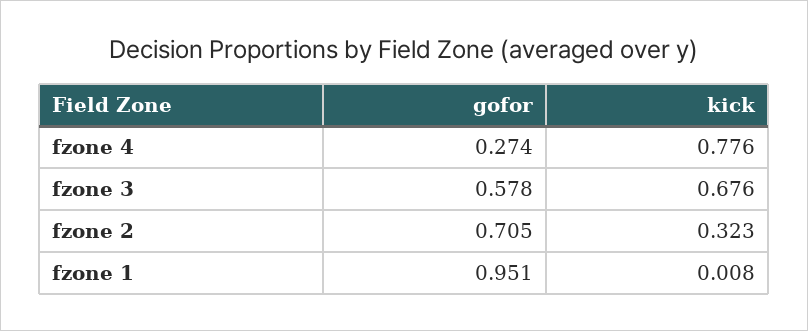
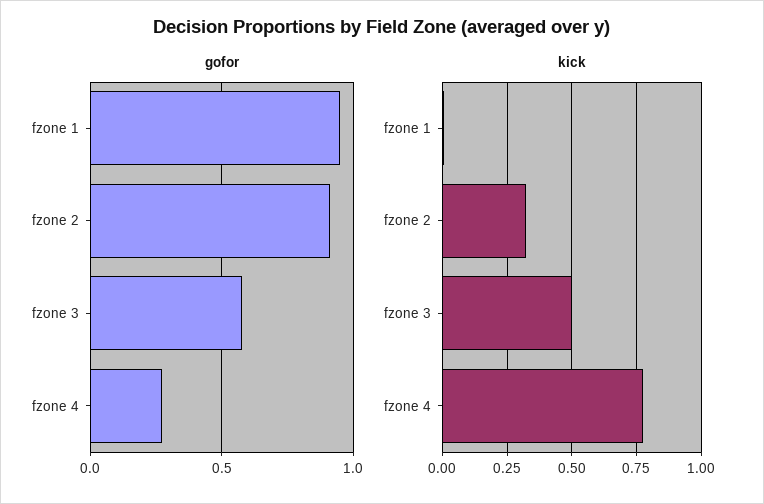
  {
    "gofor": {
      "fzone 4": 0.274,
      "fzone 3": 0.578,
-     "fzone 2": 0.705,
+     "fzone 2": 0.9,
      "fzone 1": 0.951
    },
    "kick": {
      "fzone 4": 0.776,
-     "fzone 3": 0.676,
+     "fzone 3": 0.5,
      "fzone 2": 0.323,
      "fzone 1": 0.008
    }
  }

